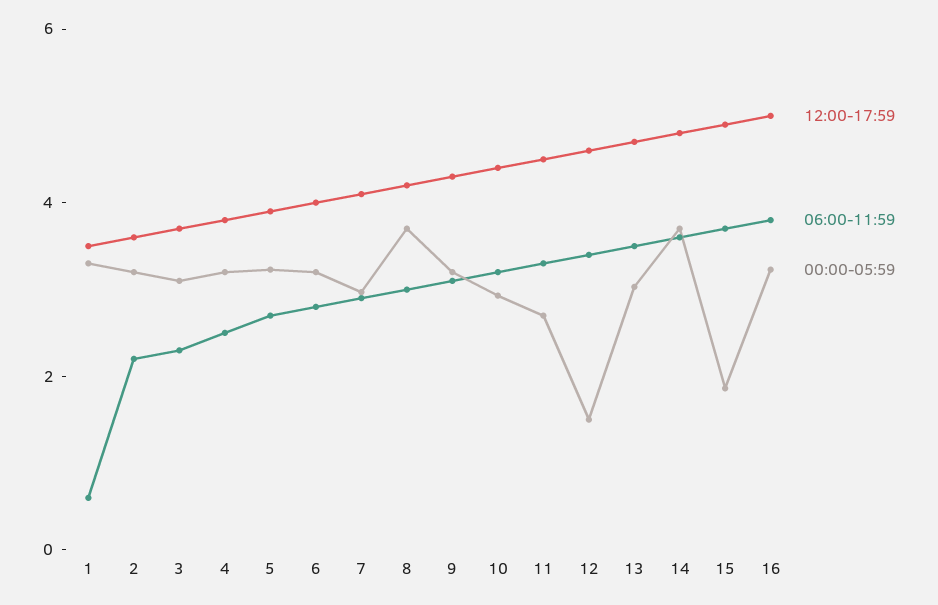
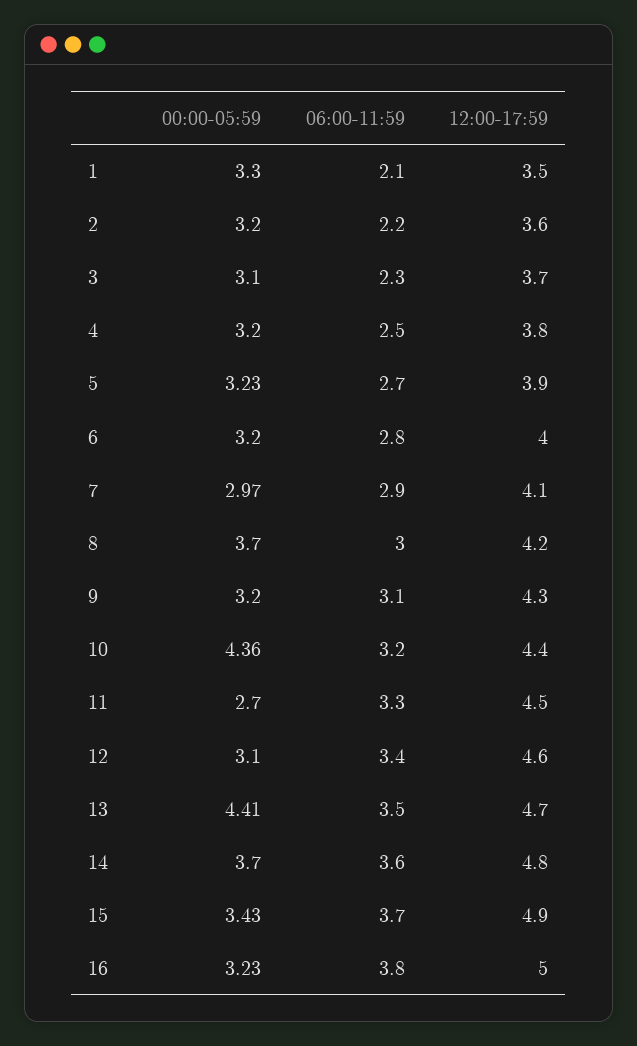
  {
    "12:00-17:59": {
      "1": 3.5,
      "2": 3.6,
      "3": 3.7,
      "4": 3.8,
      "5": 3.9,
      "6": 4,
      "7": 4.1,
      "8": 4.2,
      "9": 4.3,
      "10": 4.4,
      "11": 4.5,
      "12": 4.6,
      "13": 4.7,
      "14": 4.8,
      "15": 4.9,
      "16": 5
    },
    "06:00-11:59": {
-     "1": 0.5,
+     "1": 2.1,
      "2": 2.2,
      "3": 2.3,
      "4": 2.5,
      "5": 2.7,
      "6": 2.8,
      "7": 2.9,
      "8": 3,
      "9": 3.1,
      "10": 3.2,
      "11": 3.3,
      "12": 3.4,
      "13": 3.5,
      "14": 3.6,
      "15": 3.7,
      "16": 3.8
    },
    "00:00-05:59": {
      "1": 3.3,
      "2": 3.2,
      "3": 3.1,
      "4": 3.2,
      "5": 3.23,
      "6": 3.2,
      "7": 2.97,
      "8": 3.7,
      "9": 3.2,
-     "10": 3,
+     "10": 4.36,
      "11": 2.7,
-     "12": 1.5,
+     "12": 3.1,
-     "13": 3,
+     "13": 4.41,
      "14": 3.7,
-     "15": 2,
+     "15": 3.43,
      "16": 3.23
    }
  }

